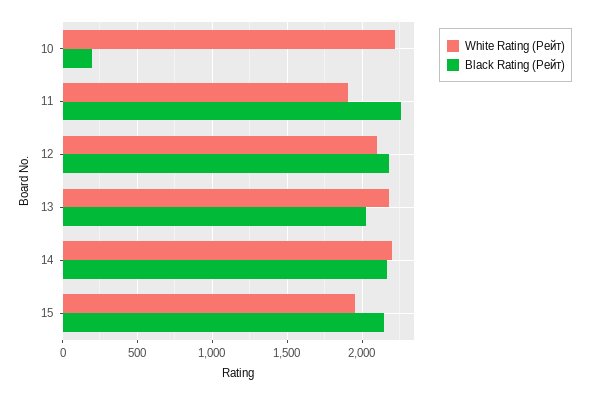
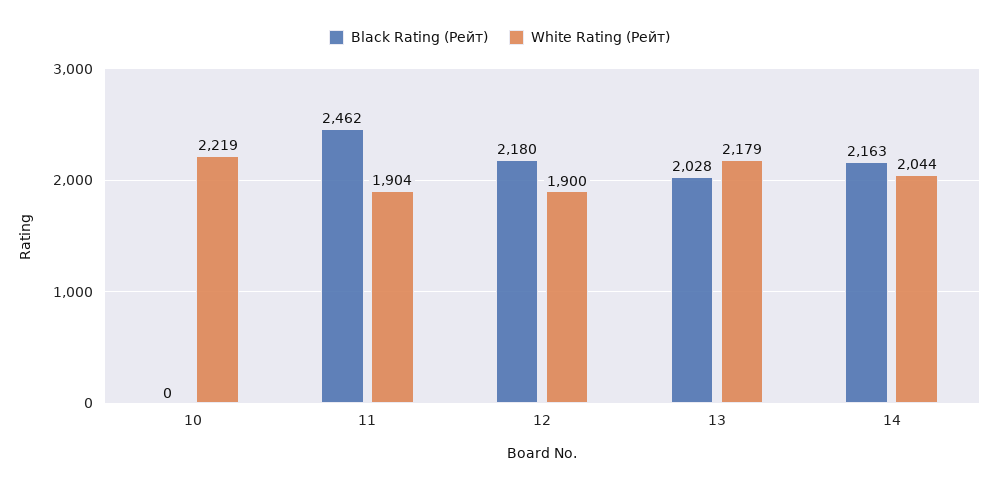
  {
    "White Rating (Рейт)": {
      "10": 2219,
      "11": 1904,
-     "12": 2100,
+     "12": 1900,
      "13": 2179,
-     "14": 2200,
+     "14": 2044
-     "15": 1950
    },
    "Black Rating (Рейт)": {
-     "10": 200,
+     "10": 0,
-     "11": 2250,
+     "11": 2462,
      "12": 2180,
      "13": 2028,
-     "14": 2163,
+     "14": 2163
-     "15": 2150
    }
  }

